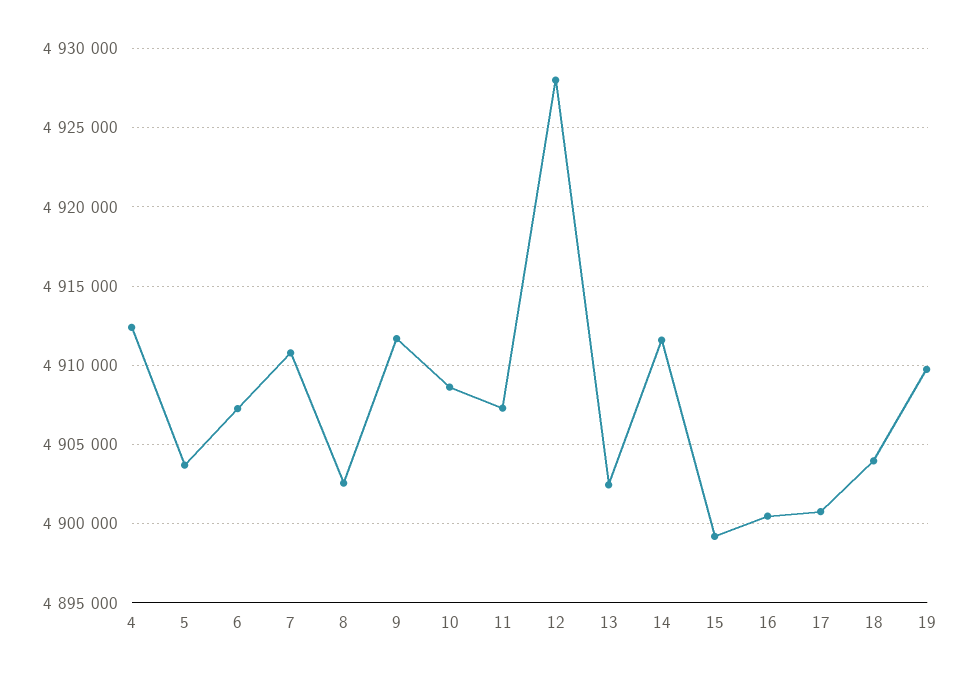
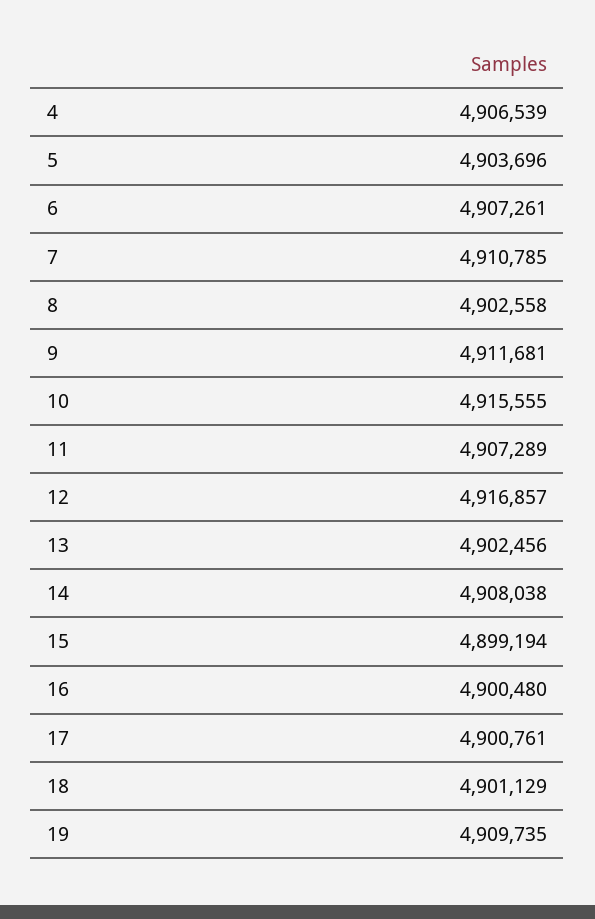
  {
-   "4": 4912500,
+   "4": 4906539,
    "5": 4903696,
    "6": 4907261,
    "7": 4910785,
    "8": 4902558,
    "9": 4911681,
-   "10": 4908500,
+   "10": 4915555,
    "11": 4907289,
-   "12": 4928000,
+   "12": 4916857,
    "13": 4902456,
-   "14": 4911500,
+   "14": 4908038,
    "15": 4899194,
    "16": 4900480,
    "17": 4900761,
-   "18": 4904000,
+   "18": 4901129,
    "19": 4909735
  }

